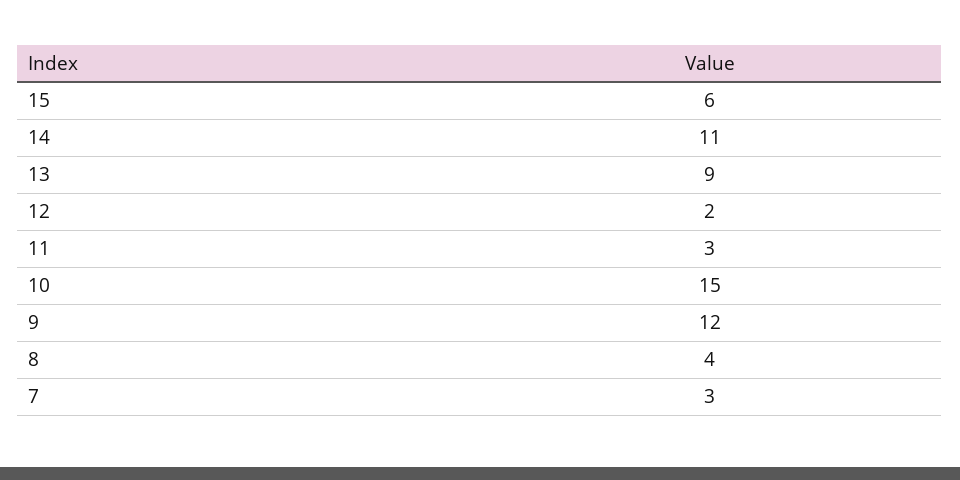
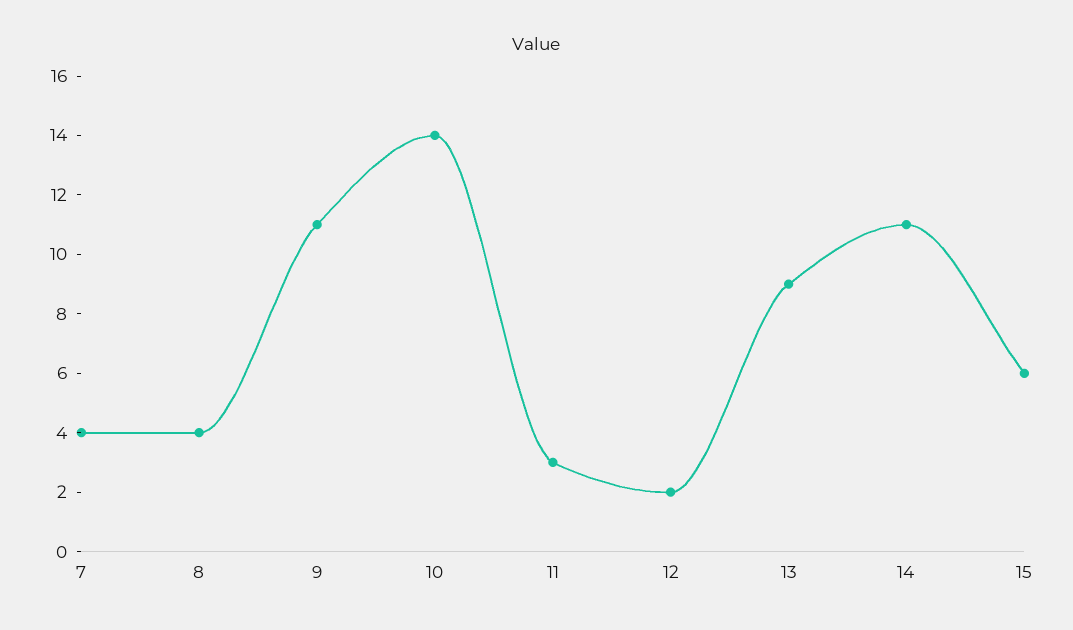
  {
    "15": 6,
    "14": 11,
    "13": 9,
    "12": 2,
    "11": 3,
-   "10": 15,
+   "10": 14,
-   "9": 12,
+   "9": 11,
    "8": 4,
-   "7": 3
+   "7": 4
  }

